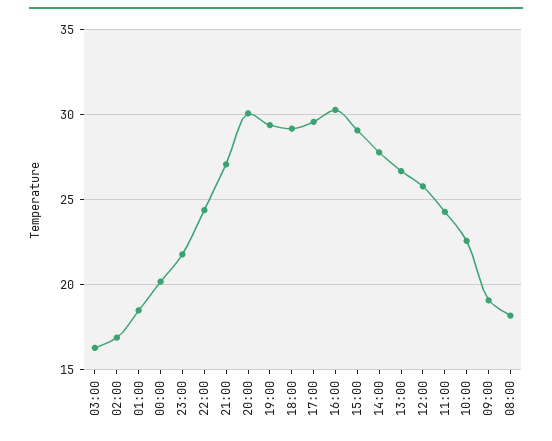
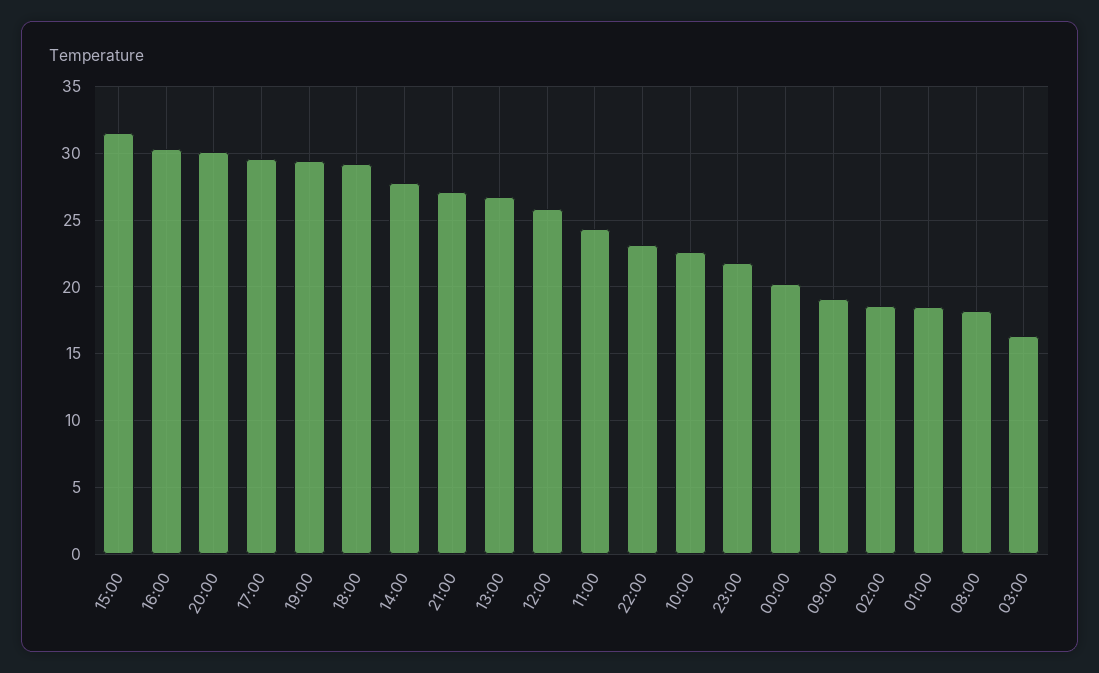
  {
    "03:00": 16.5,
-   "02:00": 17,
+   "02:00": 18.5,
    "01:00": 18.5,
    "00:00": 20,
    "23:00": 22,
-   "22:00": 24.5,
+   "22:00": 23,
    "21:00": 27,
    "20:00": 30,
    "19:00": 29.5,
    "18:00": 29,
    "17:00": 29.5,
    "16:00": 30.5,
-   "15:00": 29,
+   "15:00": 31.5,
    "14:00": 28,
    "13:00": 26.5,
    "12:00": 26,
    "11:00": 24.5,
    "10:00": 22.5,
    "09:00": 19,
    "08:00": 18
  }

